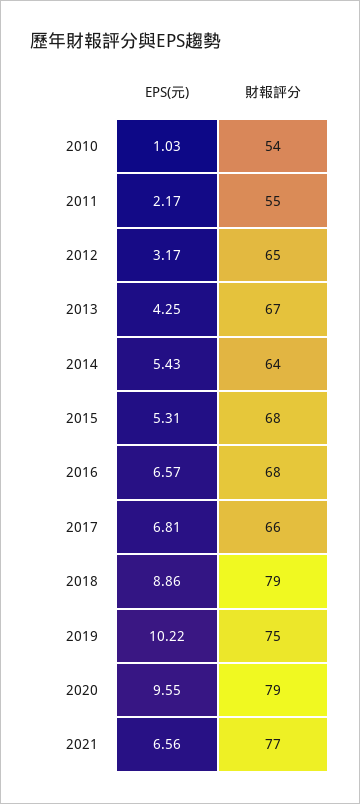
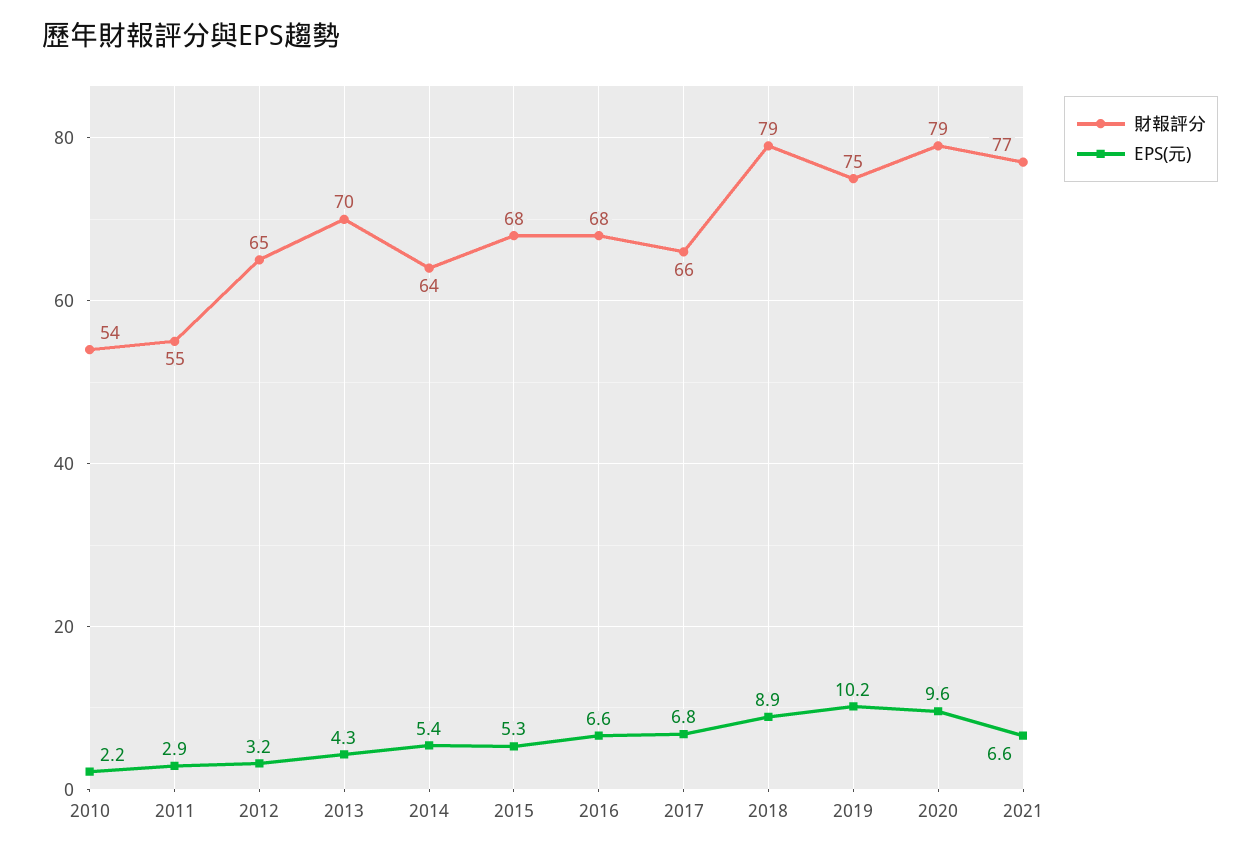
  {
    "EPS(元)": {
-     "2010": 1.03,
+     "2010": 2.2,
-     "2011": 2.17,
+     "2011": 2.9,
      "2012": 3.17,
      "2013": 4.25,
      "2014": 5.43,
      "2015": 5.31,
      "2016": 6.57,
      "2017": 6.81,
      "2018": 8.86,
      "2019": 10.22,
      "2020": 9.55,
      "2021": 6.56
    },
    "財報評分": {
      "2010": 54,
      "2011": 55,
      "2012": 65,
-     "2013": 67,
+     "2013": 70,
      "2014": 64,
      "2015": 68,
      "2016": 68,
      "2017": 66,
      "2018": 79,
      "2019": 75,
      "2020": 79,
      "2021": 77
    }
  }

